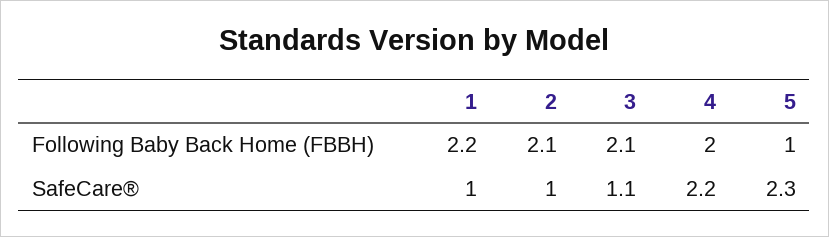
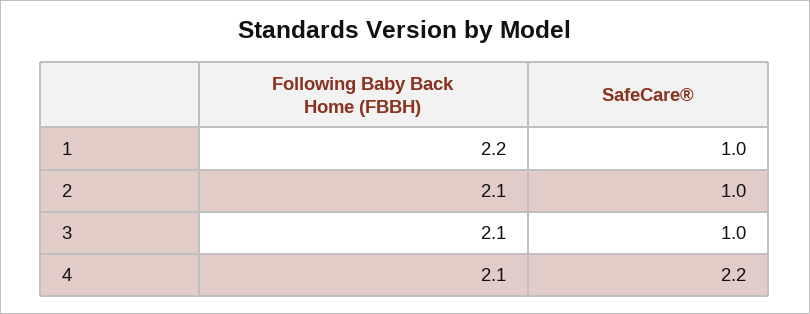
  {
    "1": {
      "Following Baby Back Home (FBBH)": 2.2,
      "SafeCare®": 1
    },
    "2": {
      "Following Baby Back Home (FBBH)": 2.1,
      "SafeCare®": 1
    },
    "3": {
      "Following Baby Back Home (FBBH)": 2.1,
-     "SafeCare®": 1.1
+     "SafeCare®": 1
    },
    "4": {
-     "Following Baby Back Home (FBBH)": 2,
+     "Following Baby Back Home (FBBH)": 2.1,
      "SafeCare®": 2.2
-   },
+   }
-   "5": {
-     "Following Baby Back Home (FBBH)": 1,
-     "SafeCare®": 2.3
-   }
  }

